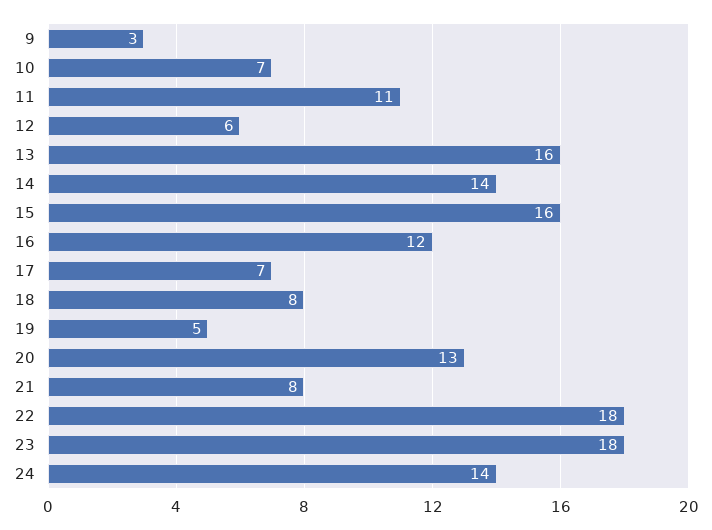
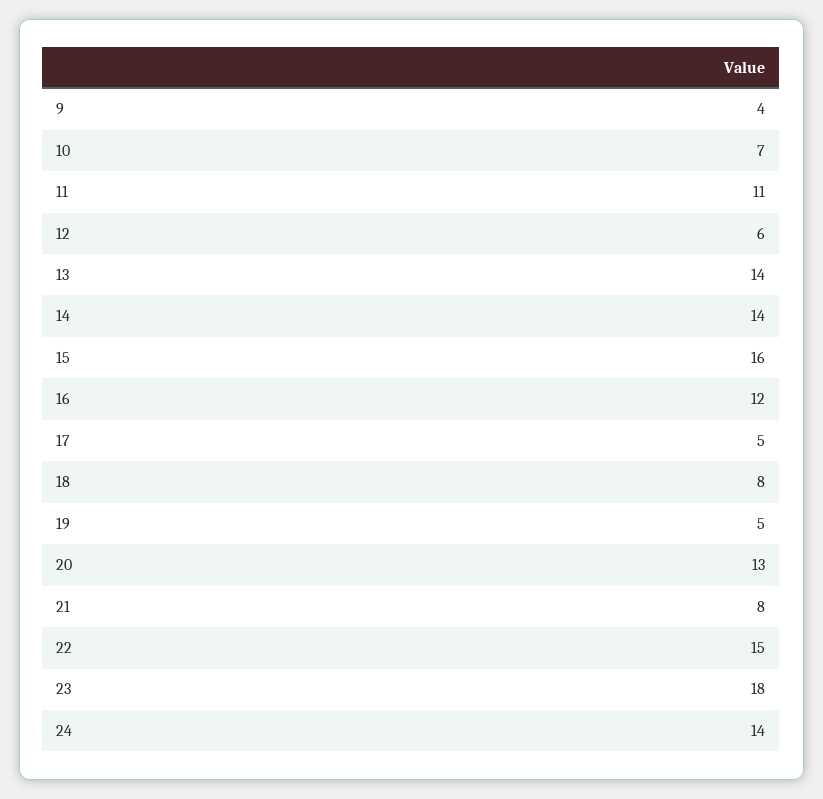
  {
-   "9": 3,
+   "9": 4,
    "10": 7,
    "11": 11,
    "12": 6,
-   "13": 16,
+   "13": 14,
    "14": 14,
    "15": 16,
    "16": 12,
-   "17": 7,
+   "17": 5,
    "18": 8,
    "19": 5,
    "20": 13,
    "21": 8,
-   "22": 18,
+   "22": 15,
    "23": 18,
    "24": 14
  }

